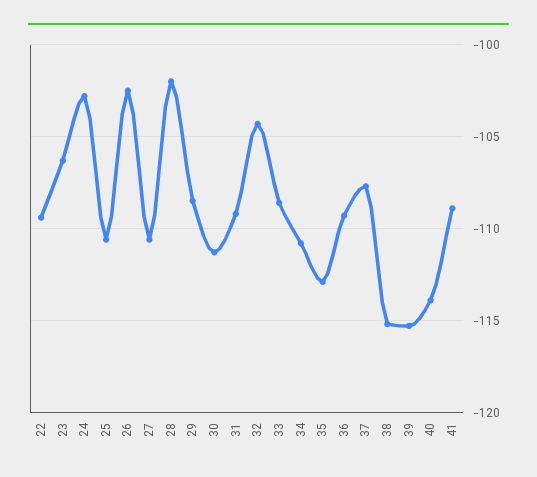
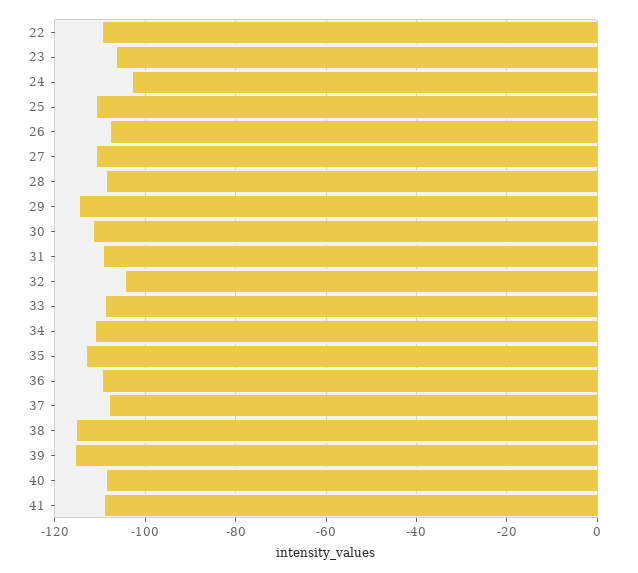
  {
    "22": -109.5,
    "23": -106.5,
    "24": -103,
    "25": -110.5,
-   "26": -102.5,
+   "26": -108,
    "27": -110.5,
-   "28": -102,
+   "28": -108,
-   "29": -108.5,
+   "29": -114,
    "30": -111.5,
    "31": -109,
    "32": -104.5,
    "33": -108.5,
    "34": -111,
    "35": -113,
    "36": -109.5,
    "37": -107.5,
    "38": -115,
    "39": -115.5,
-   "40": -114,
+   "40": -108,
    "41": -109
  }

